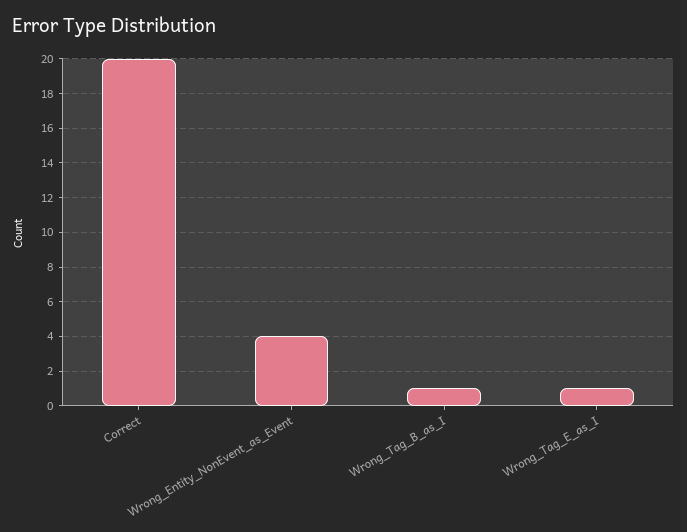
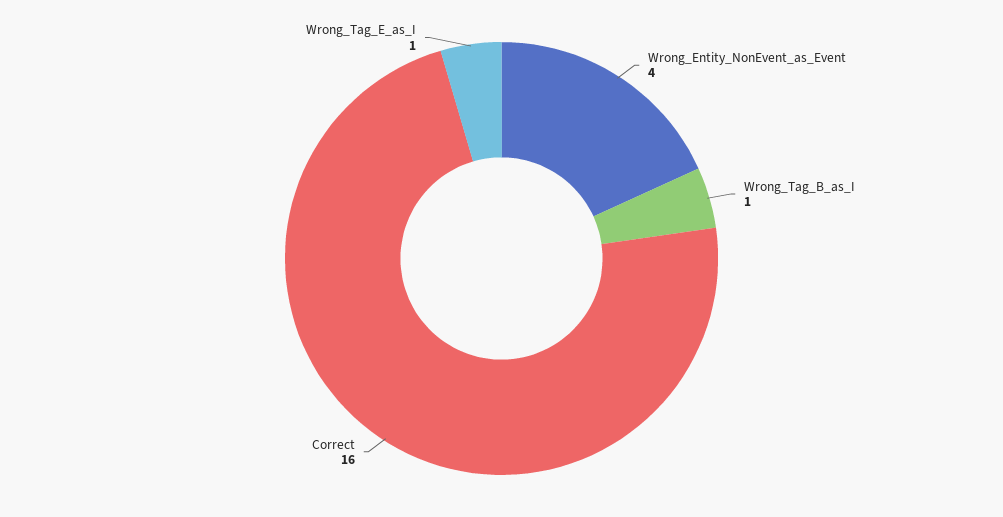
  {
-   "Correct": 20,
+   "Correct": 16,
    "Wrong_Entity_NonEvent_as_Event": 4,
    "Wrong_Tag_B_as_I": 1,
    "Wrong_Tag_E_as_I": 1
  }

